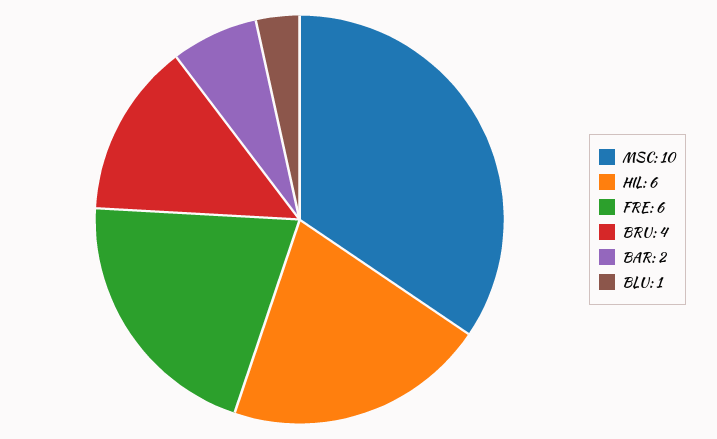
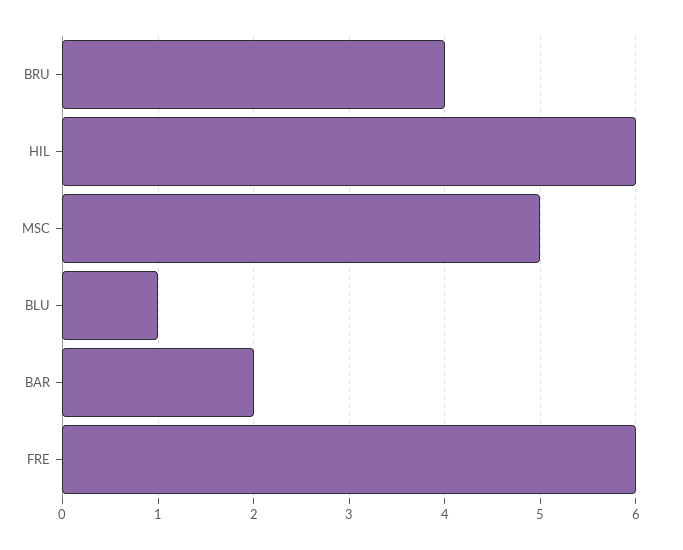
  {
-   "MSC": 10,
+   "MSC": 5,
    "HIL": 6,
    "FRE": 6,
    "BRU": 4,
    "BAR": 2,
    "BLU": 1
  }

